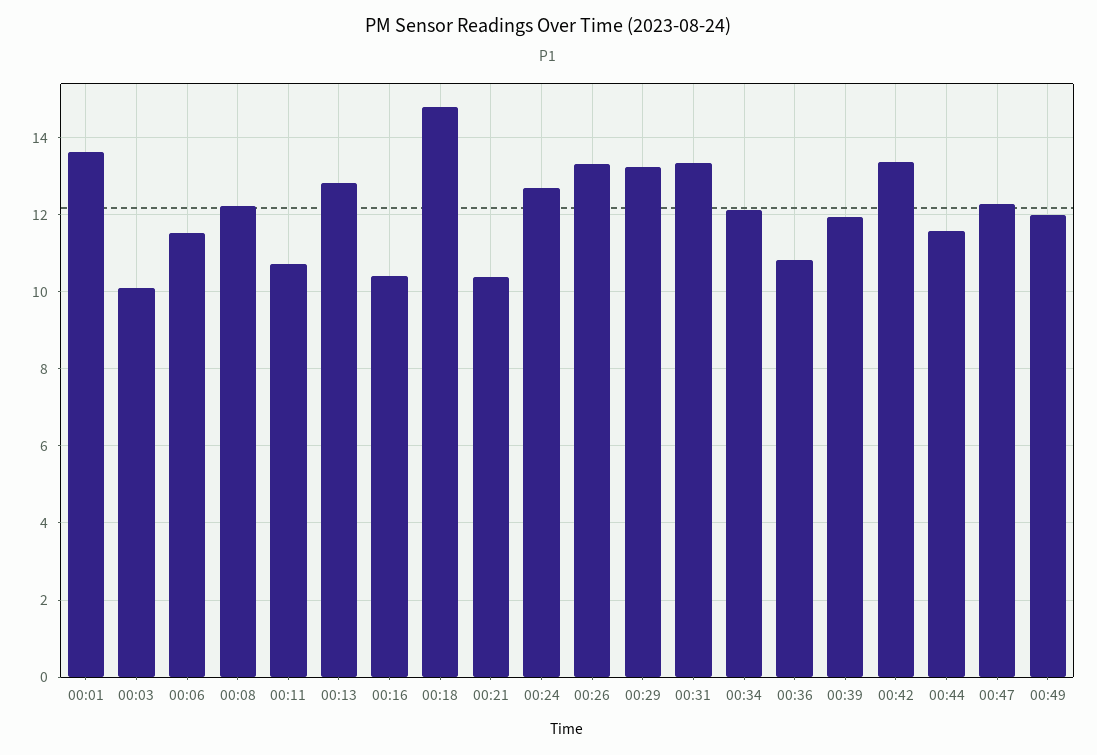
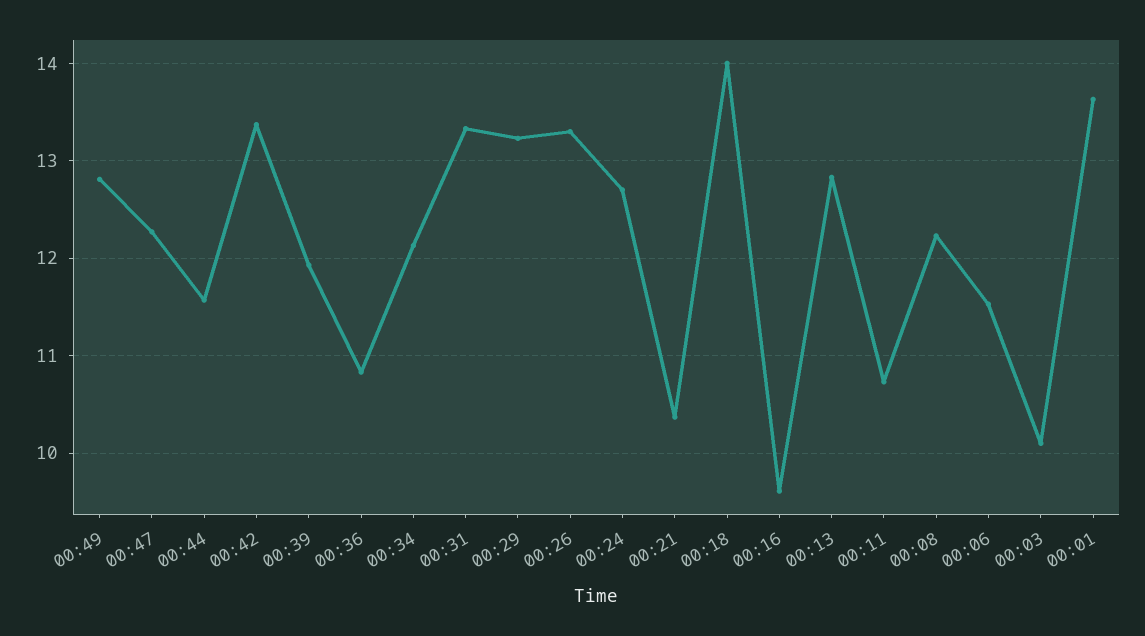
  {
    "00:01": 13.6,
    "00:03": 10.1,
    "00:06": 11.5,
    "00:08": 12.2,
    "00:11": 10.7,
    "00:13": 12.8,
-   "00:16": 10.4,
+   "00:16": 9.6,
-   "00:18": 14.8,
+   "00:18": 14,
    "00:21": 10.4,
    "00:24": 12.7,
    "00:26": 13.3,
    "00:29": 13.2,
    "00:31": 13.3,
    "00:34": 12.1,
    "00:36": 10.8,
    "00:39": 11.9,
    "00:42": 13.4,
    "00:44": 11.6,
    "00:47": 12.3,
-   "00:49": 12
+   "00:49": 12.8
  }

